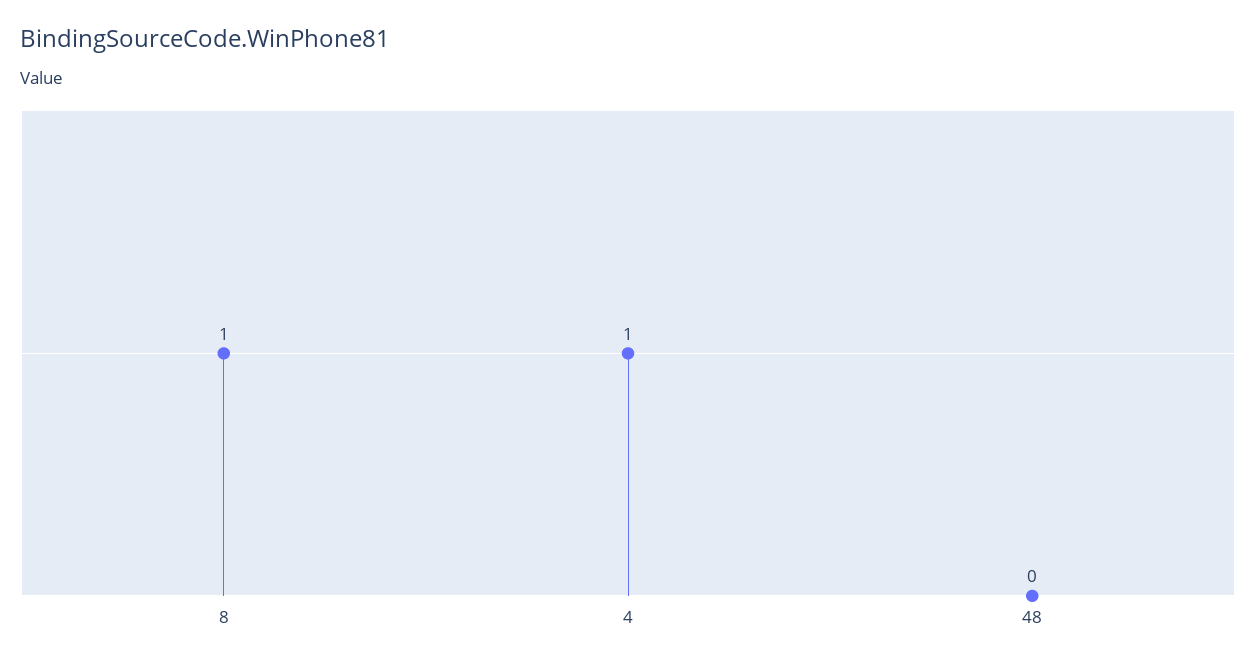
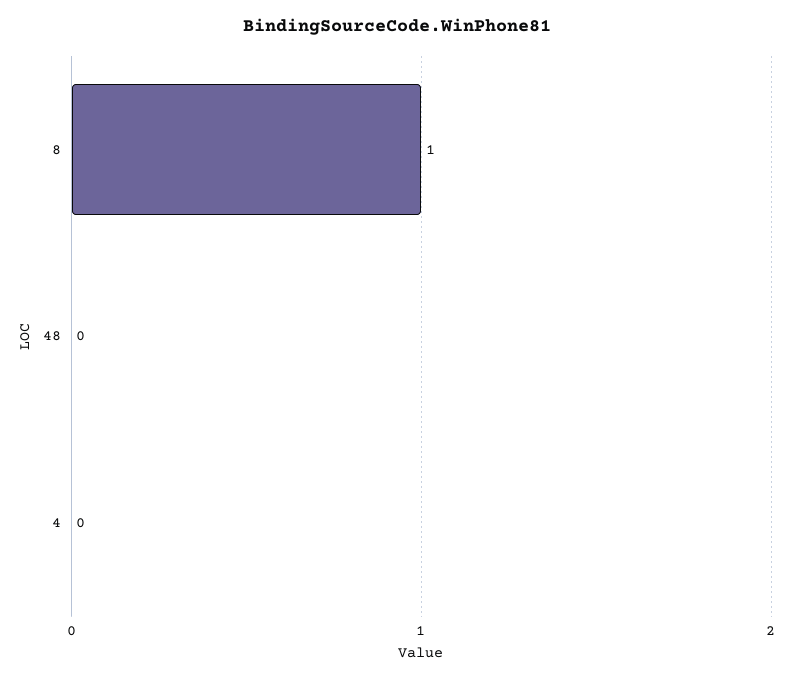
  {
    "8": 1,
-   "4": 1,
+   "4": 0,
    "48": 0
  }

